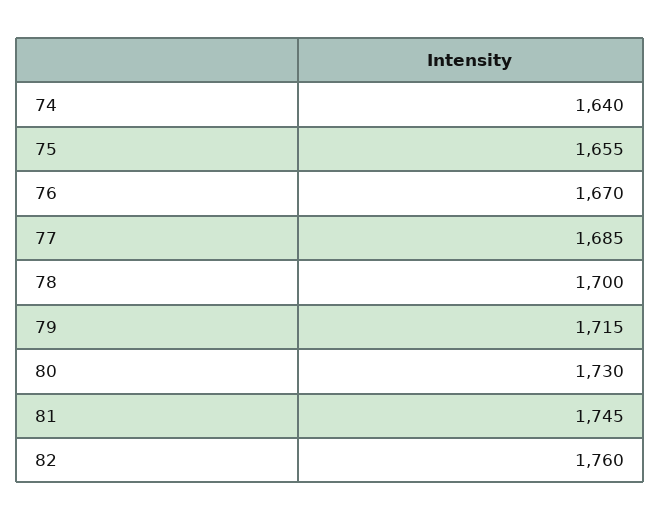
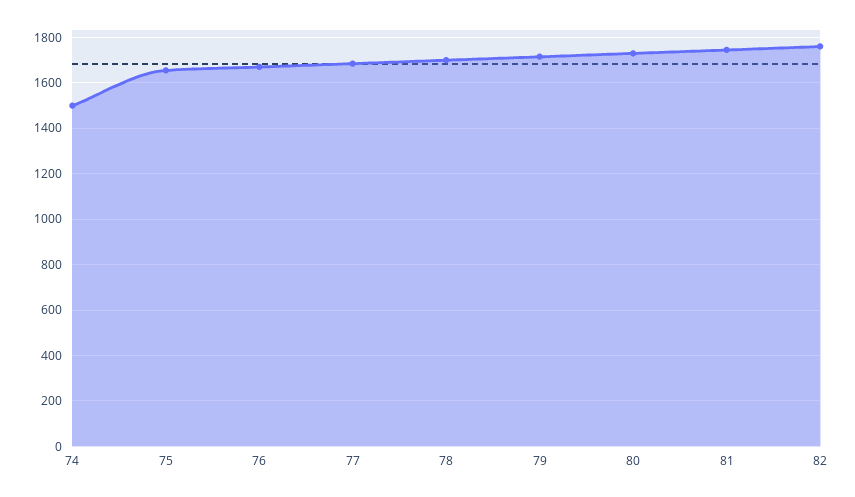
  {
-   "74": 1640,
+   "74": 1500,
    "75": 1655,
    "76": 1670,
    "77": 1685,
    "78": 1700,
    "79": 1715,
    "80": 1730,
    "81": 1745,
    "82": 1760
  }

